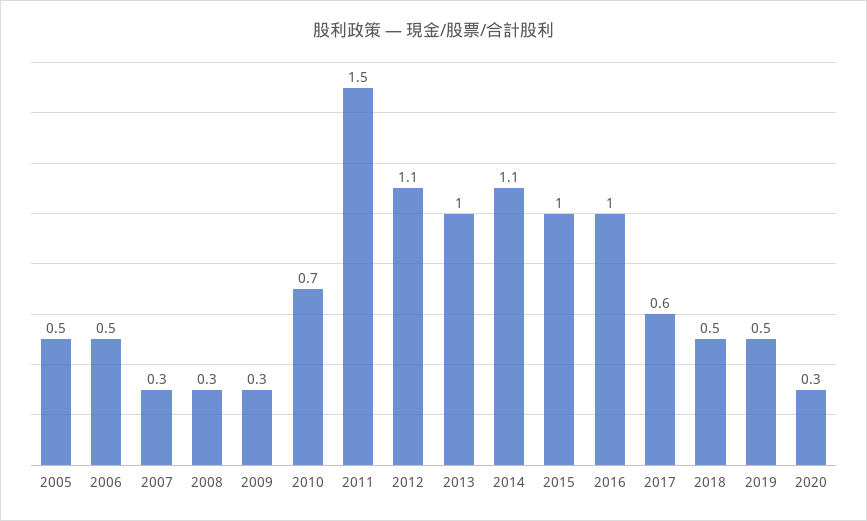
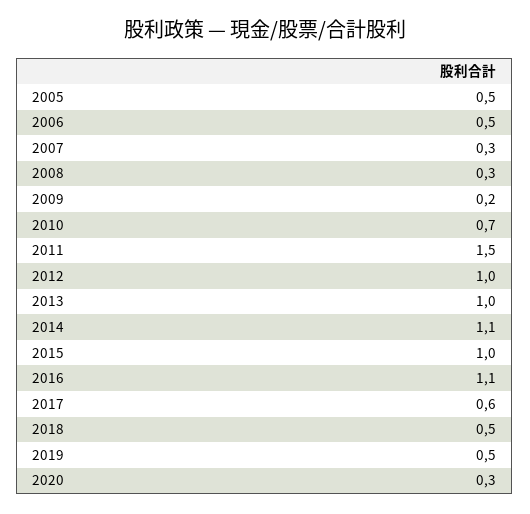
  {
    "2005": 0.5,
    "2006": 0.5,
    "2007": 0.3,
    "2008": 0.3,
-   "2009": 0.3,
+   "2009": 0.2,
    "2010": 0.7,
    "2011": 1.5,
-   "2012": 1.1,
+   "2012": 1,
    "2013": 1,
    "2014": 1.1,
    "2015": 1,
-   "2016": 1,
+   "2016": 1.1,
    "2017": 0.6,
    "2018": 0.5,
    "2019": 0.5,
    "2020": 0.3
  }

